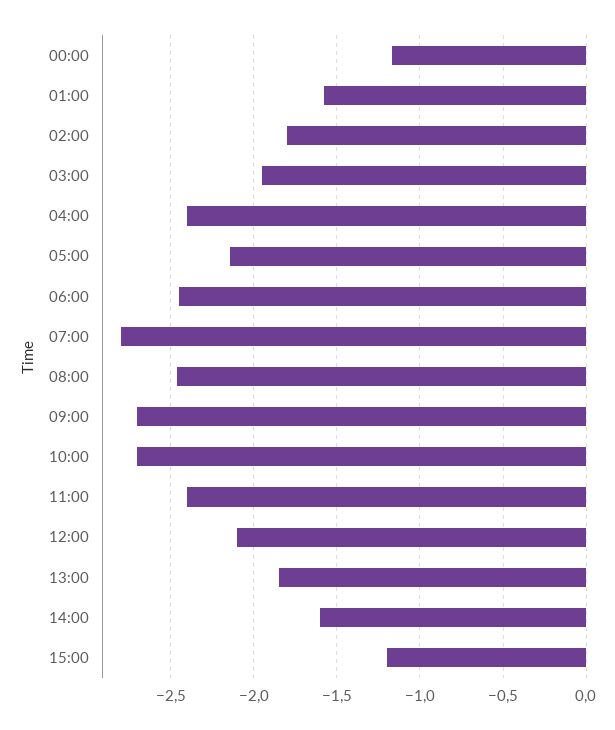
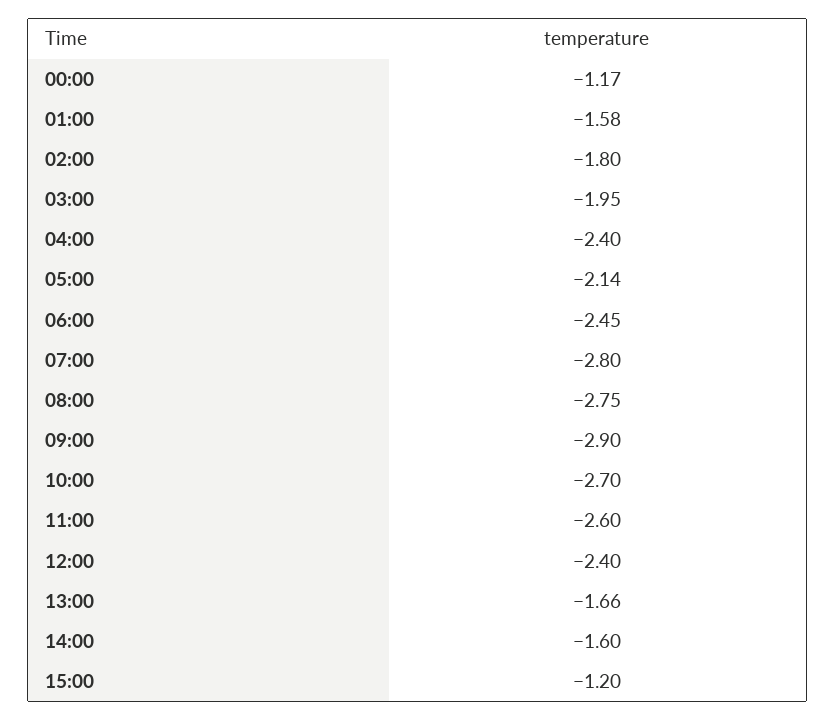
  {
    "00:00": -1.17,
    "01:00": -1.58,
    "02:00": -1.8,
    "03:00": -1.95,
    "04:00": -2.4,
    "05:00": -2.14,
    "06:00": -2.45,
    "07:00": -2.8,
-   "08:00": -2.45,
+   "08:00": -2.75,
-   "09:00": -2.7,
+   "09:00": -2.9,
    "10:00": -2.7,
-   "11:00": -2.4,
+   "11:00": -2.6,
-   "12:00": -2.1,
+   "12:00": -2.4,
-   "13:00": -1.85,
+   "13:00": -1.66,
    "14:00": -1.6,
    "15:00": -1.2
  }

